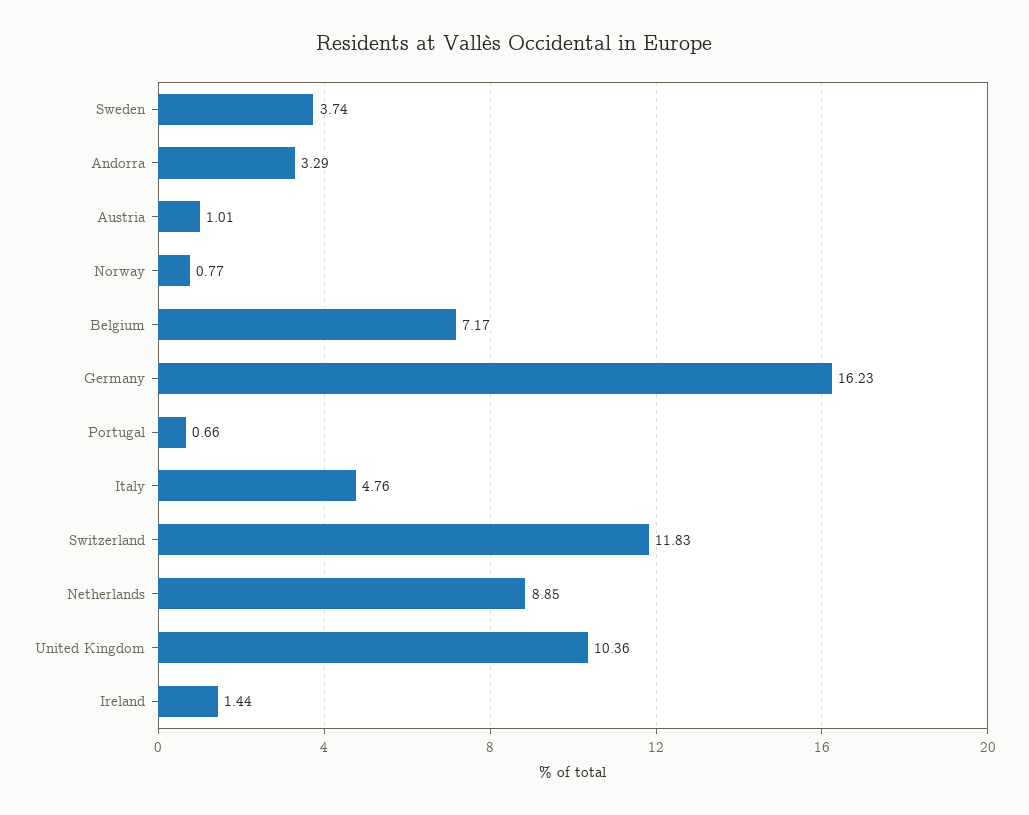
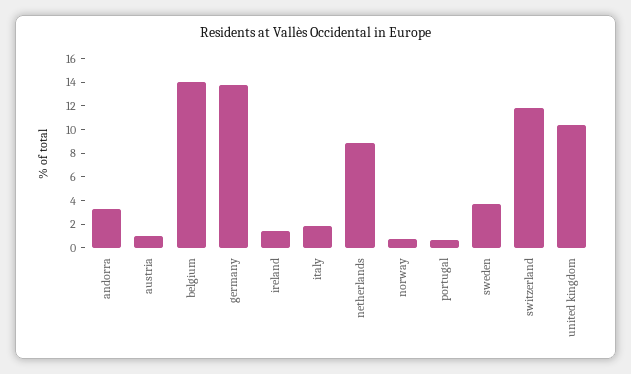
  {
    "Sweden": 3.74,
    "Andorra": 3.29,
    "Austria": 1.01,
    "Norway": 0.77,
-   "Belgium": 7.17,
+   "Belgium": 14,
-   "Germany": 16.23,
+   "Germany": 14,
    "Portugal": 0.66,
-   "Italy": 4.76,
+   "Italy": 2,
    "Switzerland": 11.83,
    "Netherlands": 8.85,
    "United Kingdom": 10.36,
    "Ireland": 1.44
  }

